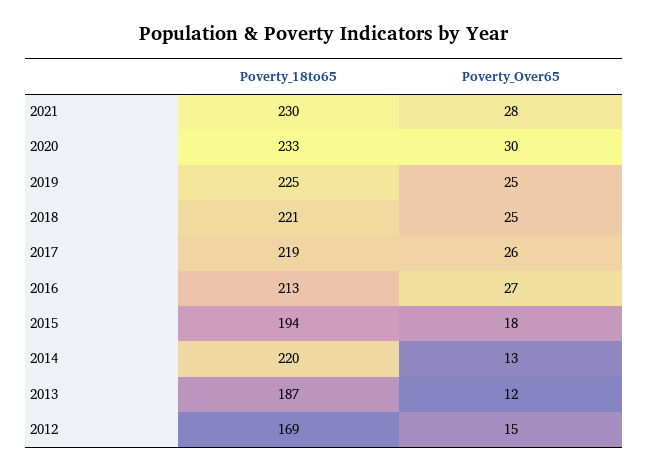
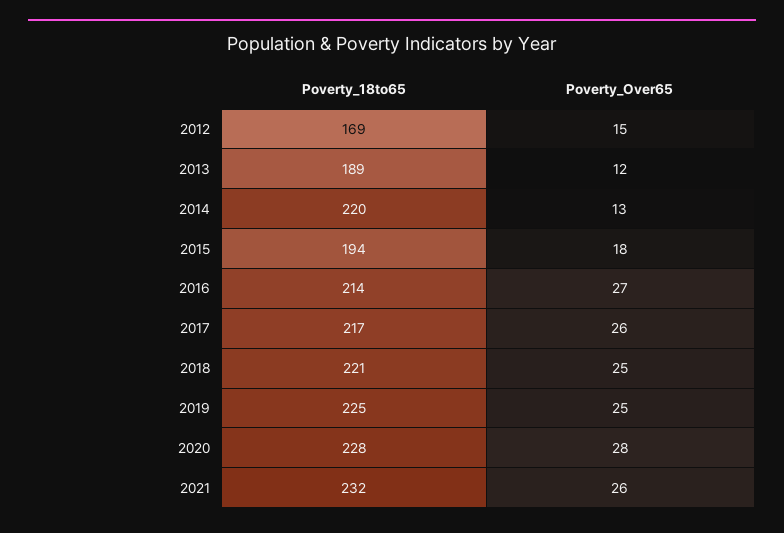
  {
    "Poverty_18to65": {
-     "2021": 230,
+     "2021": 232,
-     "2020": 233,
+     "2020": 228,
      "2019": 225,
      "2018": 221,
-     "2017": 219,
+     "2017": 217,
-     "2016": 213,
+     "2016": 214,
      "2015": 194,
      "2014": 220,
-     "2013": 187,
+     "2013": 189,
      "2012": 169
    },
    "Poverty_Over65": {
-     "2021": 28,
+     "2021": 26,
-     "2020": 30,
+     "2020": 28,
      "2019": 25,
      "2018": 25,
      "2017": 26,
      "2016": 27,
      "2015": 18,
      "2014": 13,
      "2013": 12,
      "2012": 15
    }
  }

